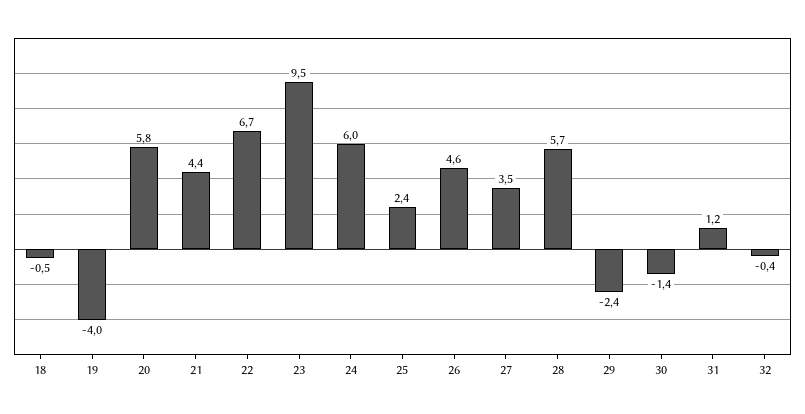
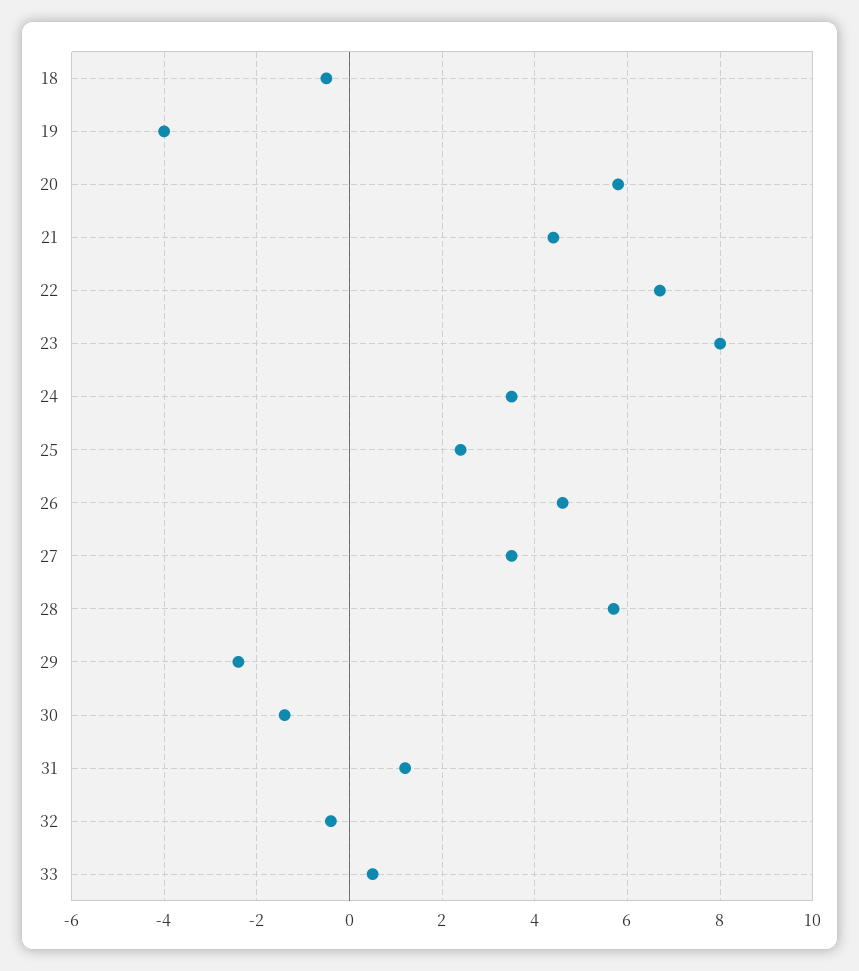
  {
    "18": -0.5,
    "19": -4,
    "20": 5.8,
    "21": 4.4,
    "22": 6.7,
-   "23": 9.5,
+   "23": 8,
-   "24": 6,
+   "24": 3.5,
    "25": 2.4,
    "26": 4.6,
    "27": 3.5,
    "28": 5.7,
    "29": -2.4,
    "30": -1.4,
    "31": 1.2,
-   "32": -0.4
+   "32": -0.4,
+   "33": 0.5
  }

